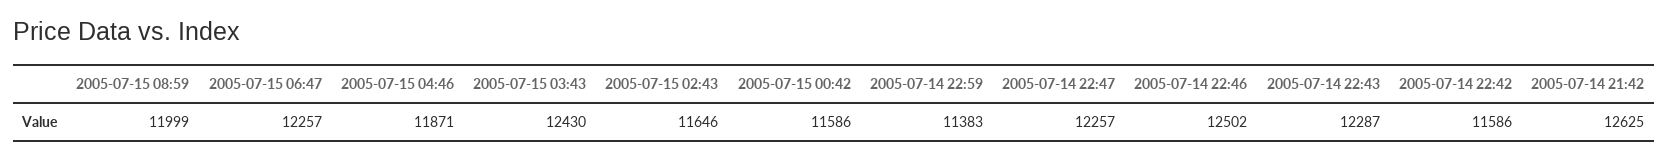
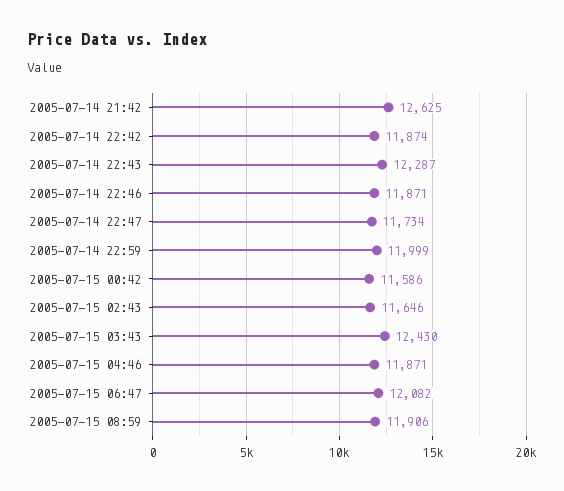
  {
-   "2005-07-15 08:59": 11999,
+   "2005-07-15 08:59": 11906,
-   "2005-07-15 06:47": 12257,
+   "2005-07-15 06:47": 12082,
    "2005-07-15 04:46": 11871,
    "2005-07-15 03:43": 12430,
    "2005-07-15 02:43": 11646,
    "2005-07-15 00:42": 11586,
-   "2005-07-14 22:59": 11383,
+   "2005-07-14 22:59": 11999,
-   "2005-07-14 22:47": 12257,
+   "2005-07-14 22:47": 11734,
-   "2005-07-14 22:46": 12502,
+   "2005-07-14 22:46": 11871,
    "2005-07-14 22:43": 12287,
-   "2005-07-14 22:42": 11586,
+   "2005-07-14 22:42": 11874,
    "2005-07-14 21:42": 12625
  }

